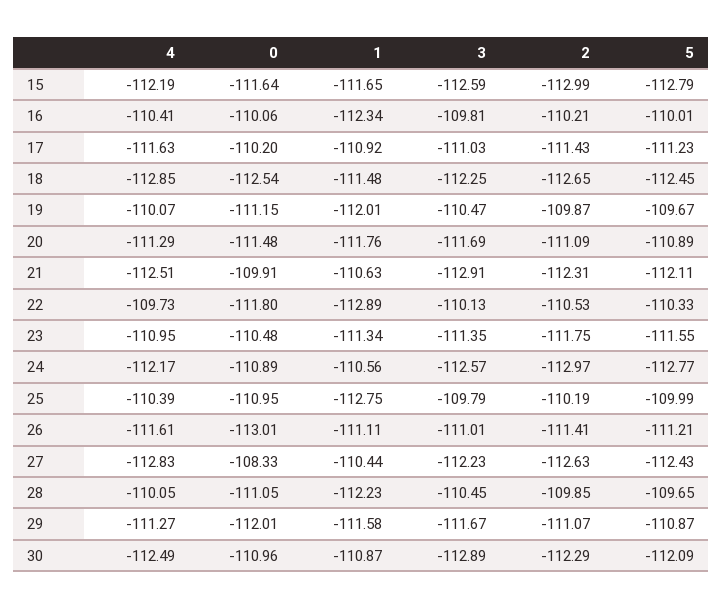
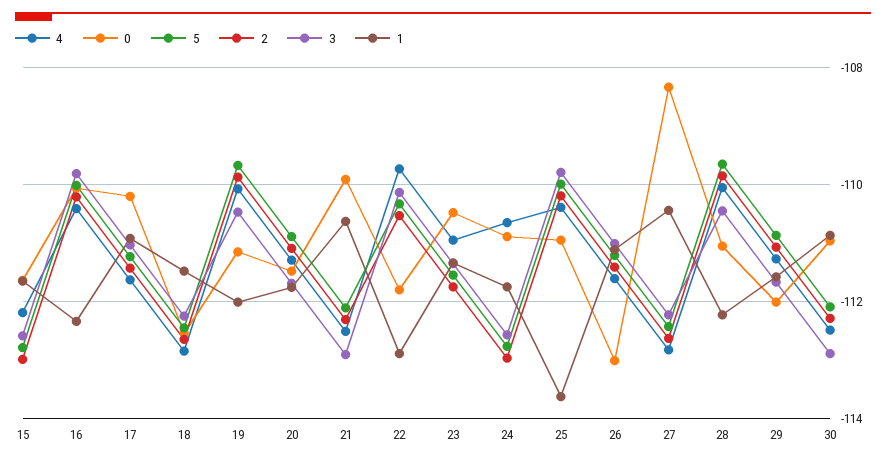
  {
    "4": {
      "15": -112.19,
      "16": -110.41,
      "17": -111.63,
      "18": -112.85,
      "19": -110.07,
      "20": -111.29,
      "21": -112.51,
      "22": -109.73,
      "23": -110.95,
-     "24": -112.17,
+     "24": -110.6,
      "25": -110.39,
      "26": -111.61,
      "27": -112.83,
      "28": -110.05,
      "29": -111.27,
      "30": -112.49
    },
    "0": {
      "15": -111.64,
      "16": -110.06,
      "17": -110.2,
      "18": -112.54,
      "19": -111.15,
      "20": -111.48,
      "21": -109.91,
      "22": -111.8,
      "23": -110.48,
      "24": -110.89,
      "25": -110.95,
      "26": -113.01,
      "27": -108.33,
      "28": -111.05,
      "29": -112.01,
      "30": -110.96
    },
    "1": {
      "15": -111.65,
      "16": -112.34,
      "17": -110.92,
      "18": -111.48,
      "19": -112.01,
      "20": -111.76,
      "21": -110.63,
      "22": -112.89,
      "23": -111.34,
-     "24": -110.56,
+     "24": -111.8,
-     "25": -112.75,
+     "25": -113.6,
      "26": -111.11,
      "27": -110.44,
      "28": -112.23,
      "29": -111.58,
      "30": -110.87
    },
    "3": {
      "15": -112.59,
      "16": -109.81,
      "17": -111.03,
      "18": -112.25,
      "19": -110.47,
      "20": -111.69,
      "21": -112.91,
      "22": -110.13,
      "23": -111.35,
      "24": -112.57,
      "25": -109.79,
      "26": -111.01,
      "27": -112.23,
      "28": -110.45,
      "29": -111.67,
      "30": -112.89
    },
    "2": {
      "15": -112.99,
      "16": -110.21,
      "17": -111.43,
      "18": -112.65,
      "19": -109.87,
      "20": -111.09,
      "21": -112.31,
      "22": -110.53,
      "23": -111.75,
      "24": -112.97,
      "25": -110.19,
      "26": -111.41,
      "27": -112.63,
      "28": -109.85,
      "29": -111.07,
      "30": -112.29
    },
    "5": {
      "15": -112.79,
      "16": -110.01,
      "17": -111.23,
      "18": -112.45,
      "19": -109.67,
      "20": -110.89,
      "21": -112.11,
      "22": -110.33,
      "23": -111.55,
      "24": -112.77,
      "25": -109.99,
      "26": -111.21,
      "27": -112.43,
      "28": -109.65,
      "29": -110.87,
      "30": -112.09
    }
  }

